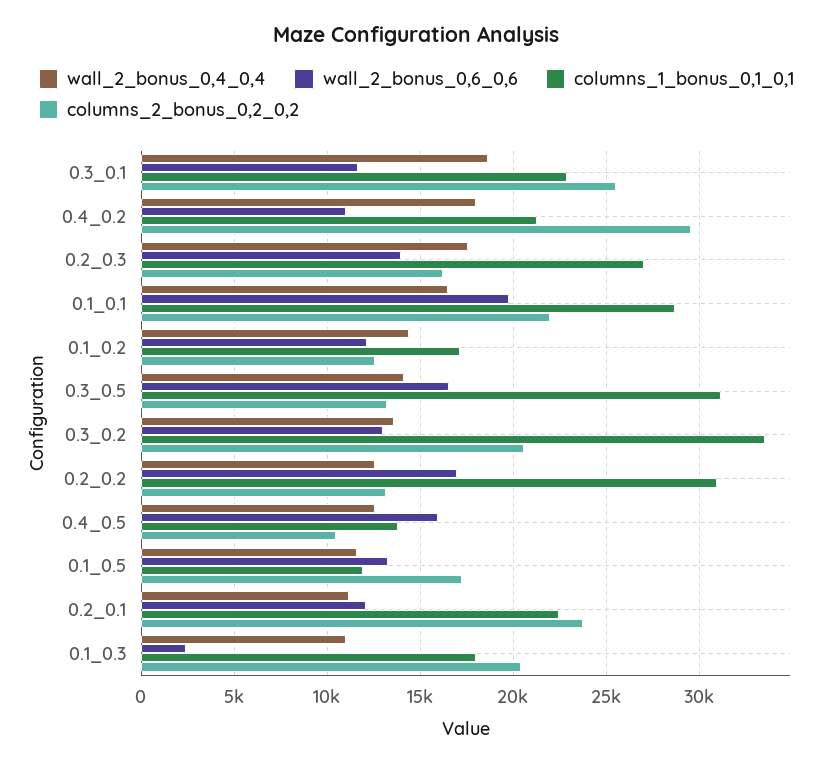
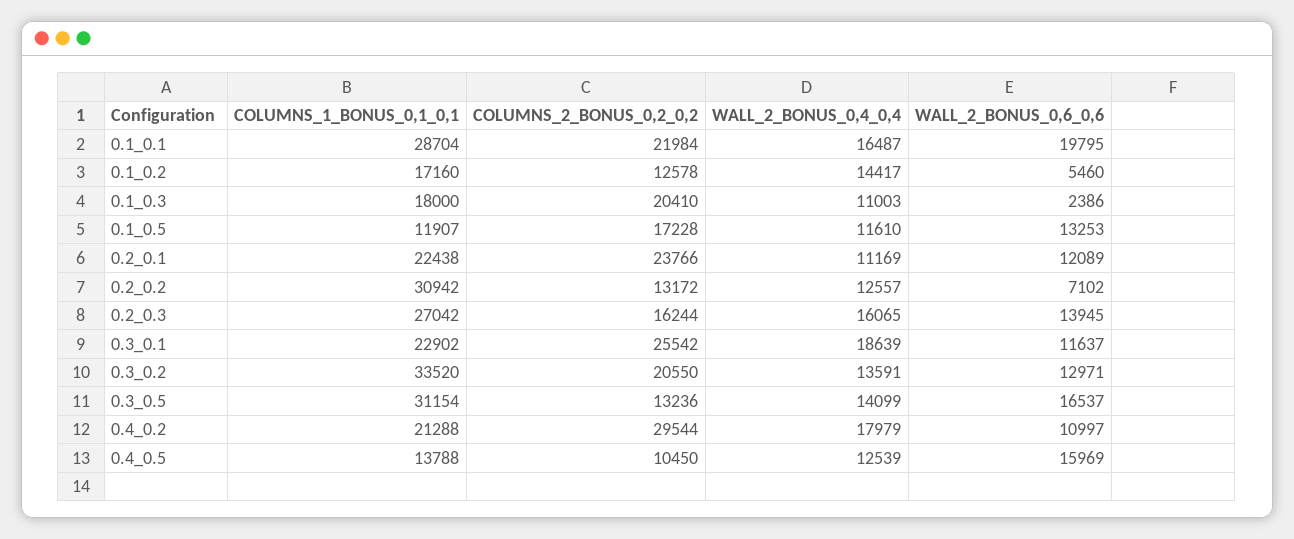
  {
    "wall_2_bonus_0,4_0,4": {
      "0.3_0.1": 18639,
      "0.4_0.2": 17979,
-     "0.2_0.3": 17500,
+     "0.2_0.3": 16065,
      "0.1_0.1": 16487,
      "0.1_0.2": 14417,
      "0.3_0.5": 14099,
      "0.3_0.2": 13591,
      "0.2_0.2": 12557,
      "0.4_0.5": 12539,
      "0.1_0.5": 11610,
      "0.2_0.1": 11169,
      "0.1_0.3": 11003
    },
    "wall_2_bonus_0,6_0,6": {
      "0.3_0.1": 11637,
      "0.4_0.2": 10997,
      "0.2_0.3": 13945,
      "0.1_0.1": 19795,
-     "0.1_0.2": 12000,
+     "0.1_0.2": 5460,
      "0.3_0.5": 16537,
      "0.3_0.2": 12971,
-     "0.2_0.2": 17000,
+     "0.2_0.2": 7102,
      "0.4_0.5": 15969,
      "0.1_0.5": 13253,
      "0.2_0.1": 12089,
      "0.1_0.3": 2386
    },
    "columns_1_bonus_0,1_0,1": {
      "0.3_0.1": 22902,
      "0.4_0.2": 21288,
      "0.2_0.3": 27042,
      "0.1_0.1": 28704,
      "0.1_0.2": 17160,
      "0.3_0.5": 31154,
      "0.3_0.2": 33520,
      "0.2_0.2": 30942,
      "0.4_0.5": 13788,
      "0.1_0.5": 11907,
      "0.2_0.1": 22438,
      "0.1_0.3": 18000
    },
    "columns_2_bonus_0,2_0,2": {
      "0.3_0.1": 25542,
      "0.4_0.2": 29544,
      "0.2_0.3": 16244,
      "0.1_0.1": 21984,
      "0.1_0.2": 12578,
      "0.3_0.5": 13236,
      "0.3_0.2": 20550,
      "0.2_0.2": 13172,
      "0.4_0.5": 10450,
      "0.1_0.5": 17228,
      "0.2_0.1": 23766,
      "0.1_0.3": 20410
    }
  }

